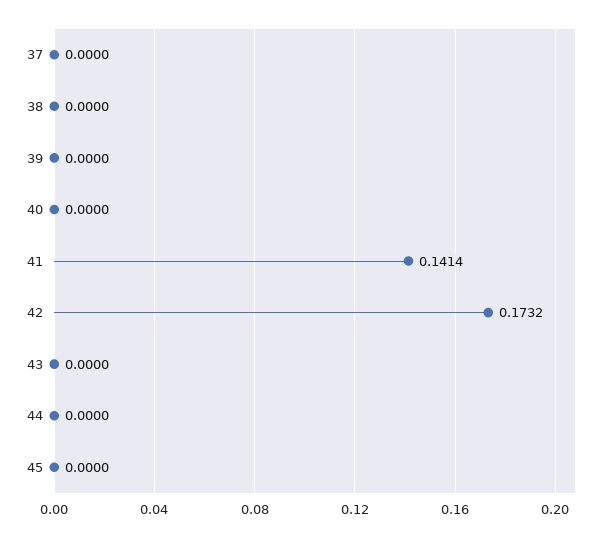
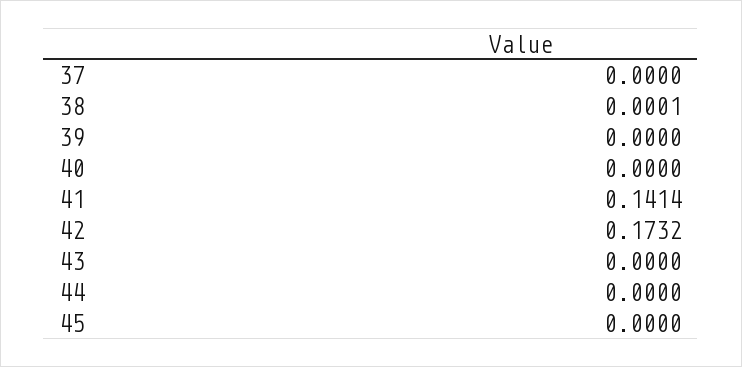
  {
    "37": 0,
-   "38": 0,
+   "38": 0.0001,
    "39": 0,
    "40": 0,
    "41": 0.1414,
    "42": 0.1732,
    "43": 0,
    "44": 0,
    "45": 0
  }

